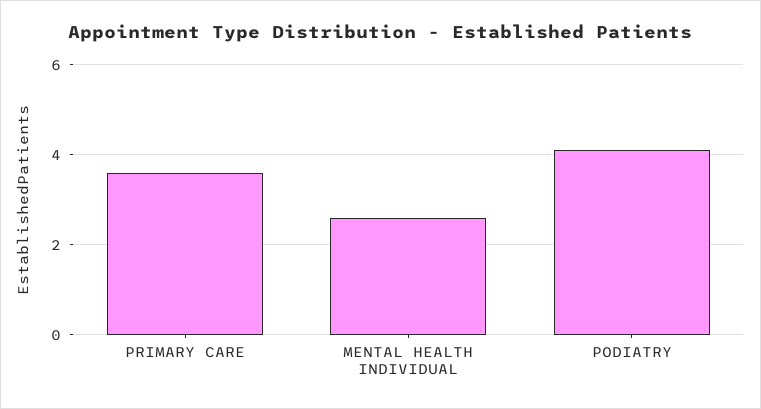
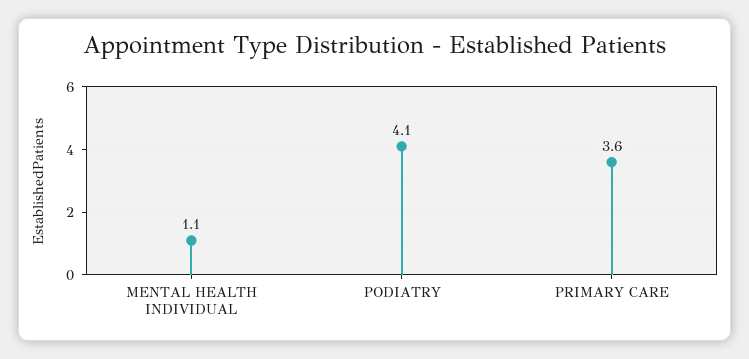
  {
    "PRIMARY CARE": 3.6,
-   "MENTAL HEALTH INDIVIDUAL": 2.5,
+   "MENTAL HEALTH INDIVIDUAL": 1.1,
    "PODIATRY": 4.1
  }

